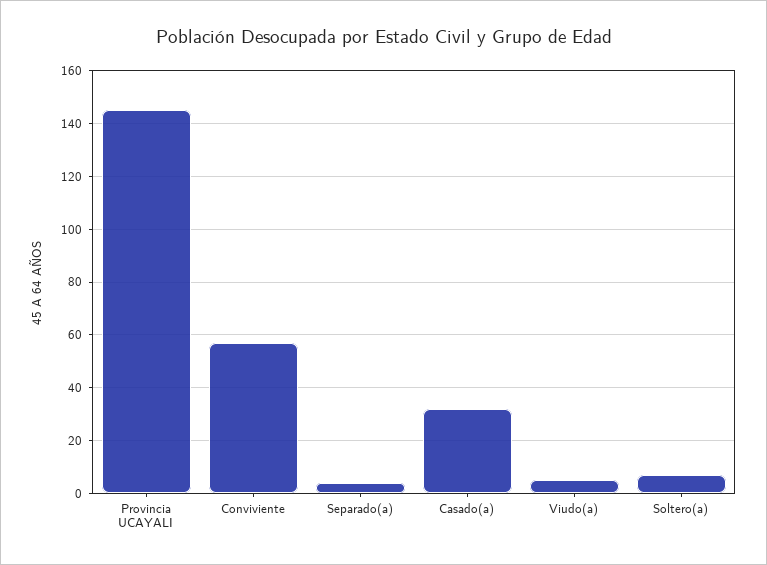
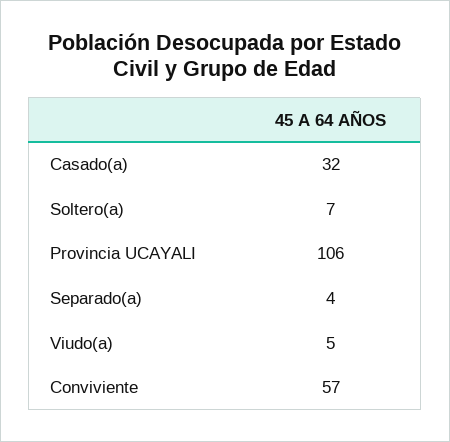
  {
-   "Provincia UCAYALI": 145,
+   "Provincia UCAYALI": 106,
    "Conviviente": 57,
    "Separado(a)": 4,
    "Casado(a)": 32,
    "Viudo(a)": 5,
    "Soltero(a)": 7
  }

